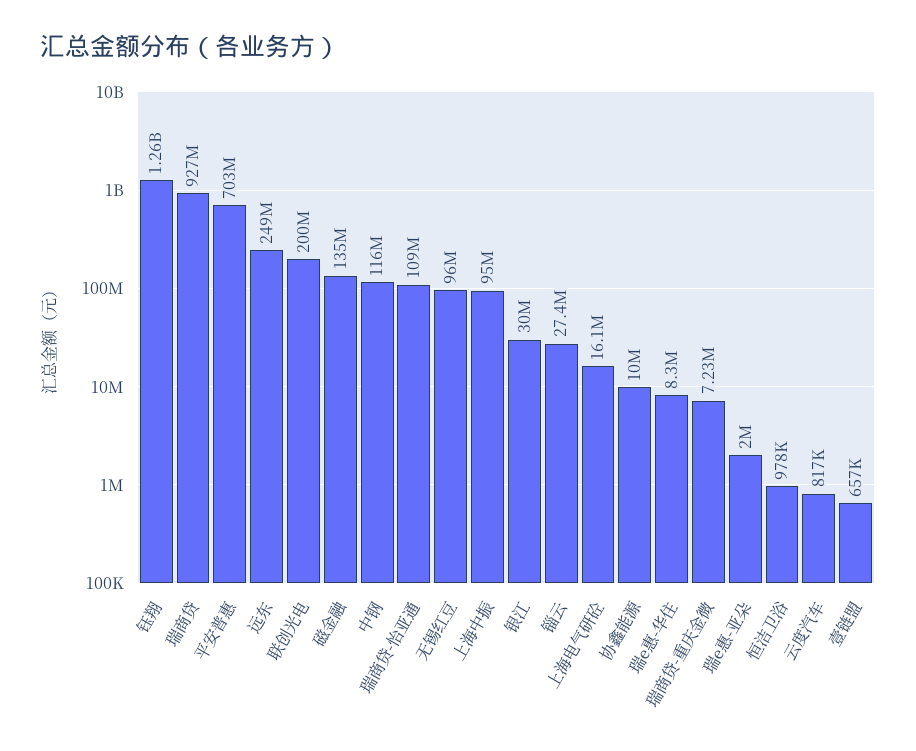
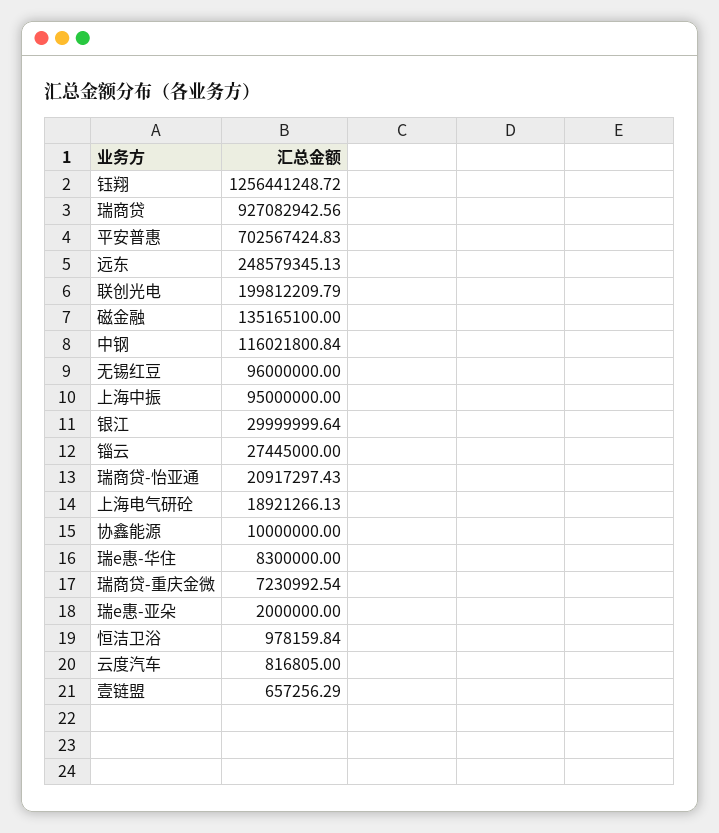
  {
    "钰翔": 1256441248.72,
    "瑞商贷": 927082942.56,
    "平安普惠": 702567424.83,
    "远东": 248579345.13,
    "联创光电": 199812209.79,
    "磁金融": 135165100,
    "中钢": 116021800.84,
-   "瑞商贷-怡亚通": 109000000,
+   "瑞商贷-怡亚通": 20917297.43,
    "无锡红豆": 96000000,
    "上海中振": 95000000,
    "银江": 29999999.64,
    "锱云": 27445000,
-   "上海电气研砼": 16100000,
+   "上海电气研砼": 18921266.13,
    "协鑫能源": 10000000,
    "瑞e惠-华住": 8300000,
    "瑞商贷-重庆金微": 7230992.54,
    "瑞e惠-亚朵": 2000000,
    "恒洁卫浴": 978159.84,
    "云度汽车": 816805,
    "壹链盟": 657256.29
  }

